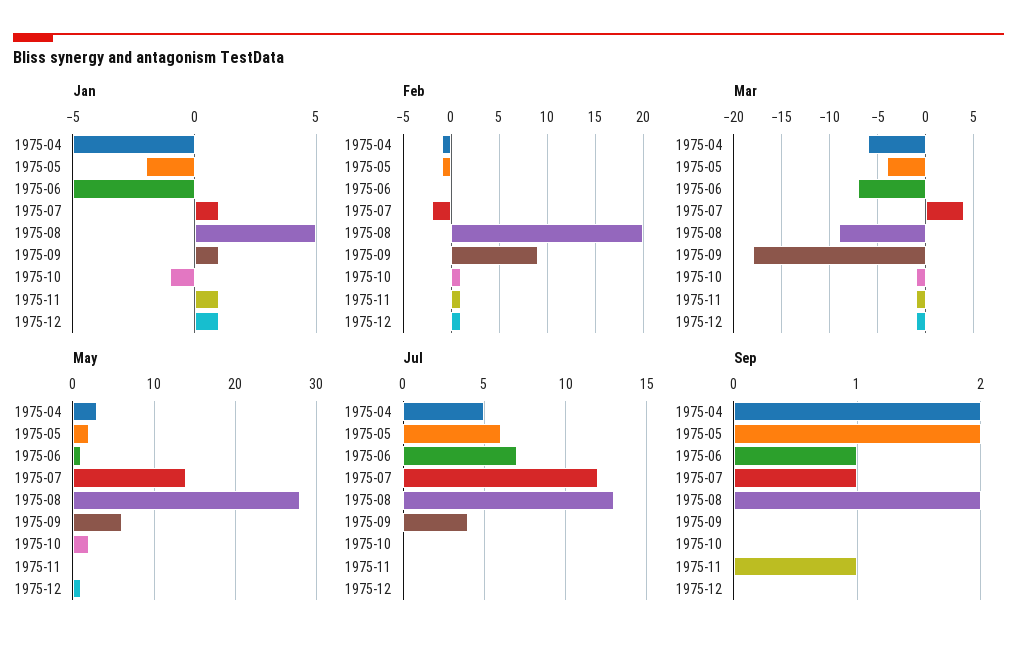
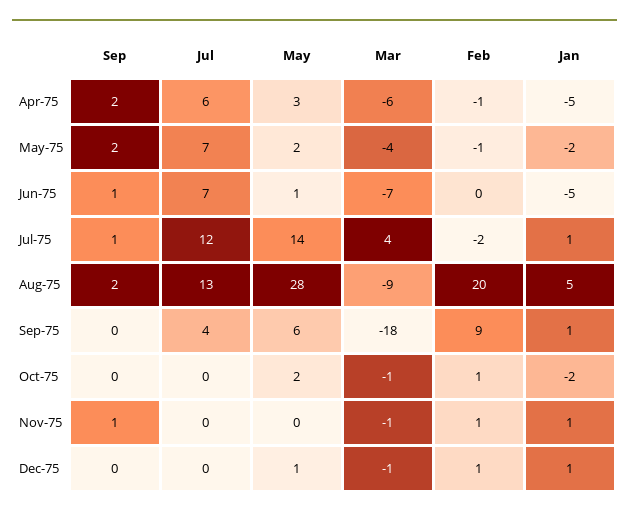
  {
    "Jan": {
      "1975-04": -5,
      "1975-05": -2,
      "1975-06": -5,
      "1975-07": 1,
      "1975-08": 5,
      "1975-09": 1,
-     "1975-10": -1,
+     "1975-10": -2,
      "1975-11": 1,
      "1975-12": 1
    },
    "Feb": {
      "1975-04": -1,
      "1975-05": -1,
      "1975-06": 0,
      "1975-07": -2,
      "1975-08": 20,
      "1975-09": 9,
      "1975-10": 1,
      "1975-11": 1,
      "1975-12": 1
    },
    "Mar": {
      "1975-04": -6,
      "1975-05": -4,
      "1975-06": -7,
      "1975-07": 4,
      "1975-08": -9,
      "1975-09": -18,
      "1975-10": -1,
      "1975-11": -1,
      "1975-12": -1
    },
    "May": {
      "1975-04": 3,
      "1975-05": 2,
      "1975-06": 1,
      "1975-07": 14,
      "1975-08": 28,
      "1975-09": 6,
      "1975-10": 2,
      "1975-11": 0,
      "1975-12": 1
    },
    "Jul": {
-     "1975-04": 5,
+     "1975-04": 6,
-     "1975-05": 6,
+     "1975-05": 7,
      "1975-06": 7,
      "1975-07": 12,
      "1975-08": 13,
      "1975-09": 4,
      "1975-10": 0,
      "1975-11": 0,
      "1975-12": 0
    },
    "Sep": {
      "1975-04": 2,
      "1975-05": 2,
      "1975-06": 1,
      "1975-07": 1,
      "1975-08": 2,
      "1975-09": 0,
      "1975-10": 0,
      "1975-11": 1,
      "1975-12": 0
    }
  }

